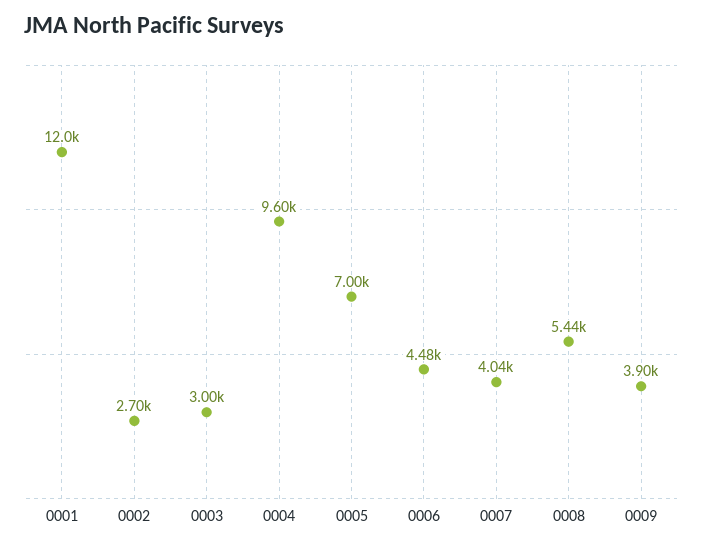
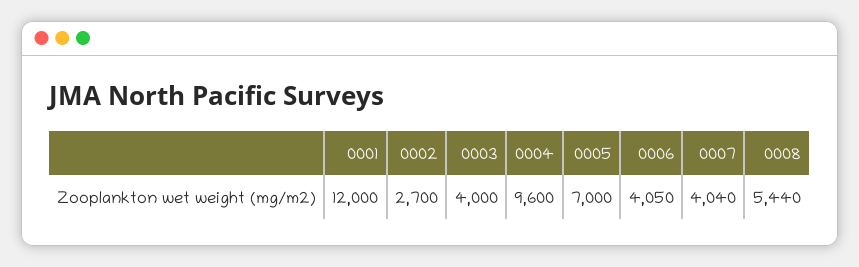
  {
    "0001": 12000,
    "0002": 2700,
-   "0003": 3000,
+   "0003": 4000,
    "0004": 9600,
    "0005": 7000,
-   "0006": 4480,
+   "0006": 4050,
    "0007": 4040,
-   "0008": 5440,
+   "0008": 5440
-   "0009": 3900
  }

